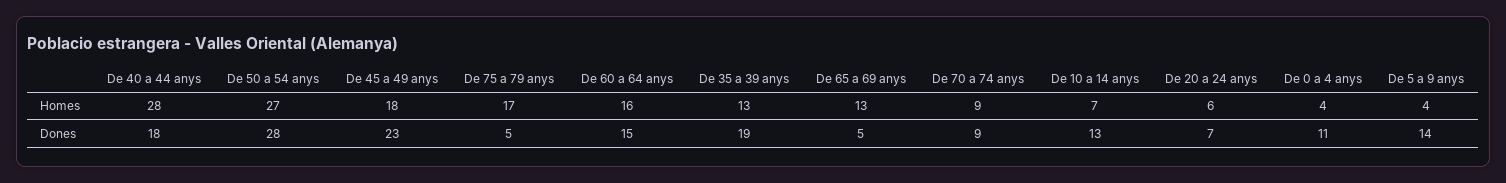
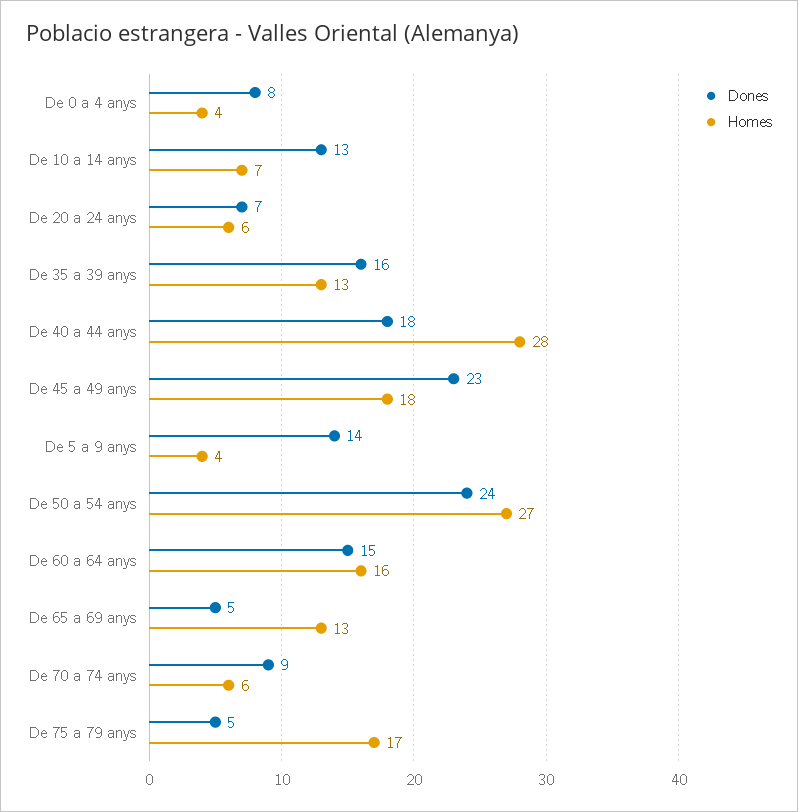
  {
    "Homes": {
      "De 40 a 44 anys": 28,
      "De 50 a 54 anys": 27,
      "De 45 a 49 anys": 18,
      "De 75 a 79 anys": 17,
      "De 60 a 64 anys": 16,
      "De 35 a 39 anys": 13,
      "De 65 a 69 anys": 13,
-     "De 70 a 74 anys": 9,
+     "De 70 a 74 anys": 6,
      "De 10 a 14 anys": 7,
      "De 20 a 24 anys": 6,
      "De 0 a 4 anys": 4,
      "De 5 a 9 anys": 4
    },
    "Dones": {
      "De 40 a 44 anys": 18,
-     "De 50 a 54 anys": 28,
+     "De 50 a 54 anys": 24,
      "De 45 a 49 anys": 23,
      "De 75 a 79 anys": 5,
      "De 60 a 64 anys": 15,
-     "De 35 a 39 anys": 19,
+     "De 35 a 39 anys": 16,
      "De 65 a 69 anys": 5,
      "De 70 a 74 anys": 9,
      "De 10 a 14 anys": 13,
      "De 20 a 24 anys": 7,
-     "De 0 a 4 anys": 11,
+     "De 0 a 4 anys": 8,
      "De 5 a 9 anys": 14
    }
  }

